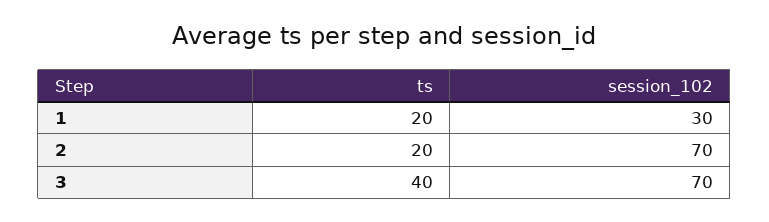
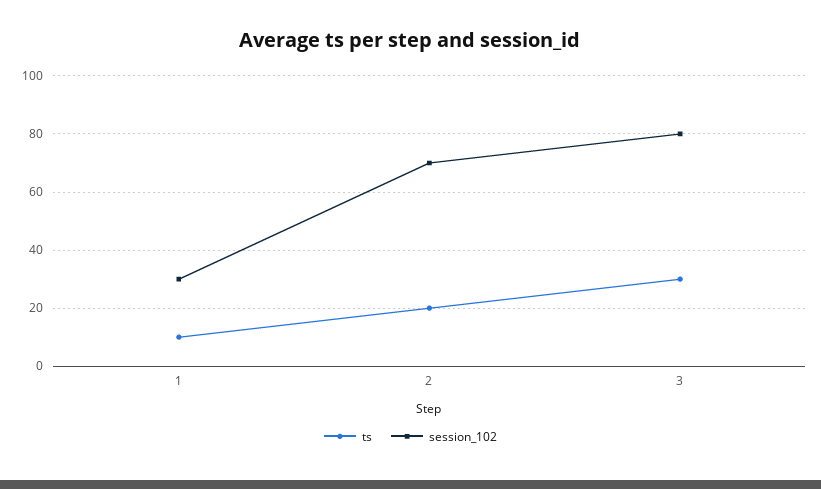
  {
    "ts": {
-     "1": 20,
+     "1": 10,
      "2": 20,
-     "3": 40
+     "3": 30
    },
    "session_102": {
      "1": 30,
      "2": 70,
-     "3": 70
+     "3": 80
    }
  }

